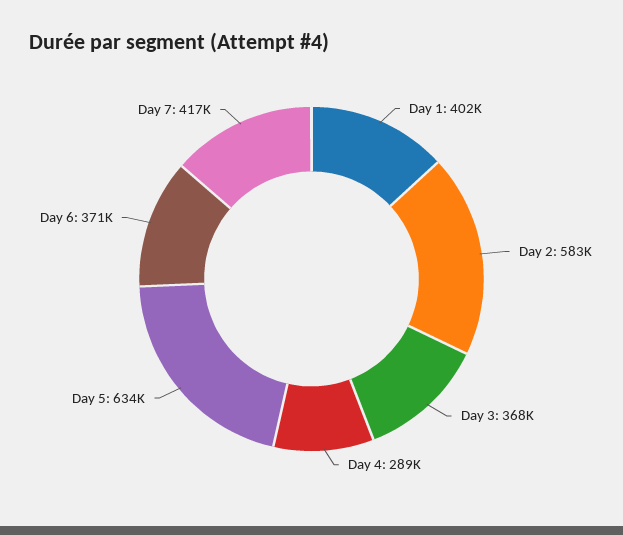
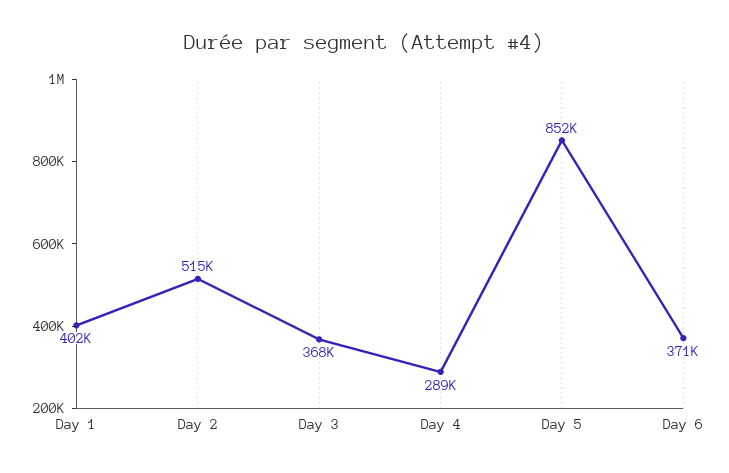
  {
    "Day 1": 402000,
-   "Day 2": 583000,
+   "Day 2": 515000,
    "Day 3": 368000,
    "Day 4": 289000,
-   "Day 5": 634000,
+   "Day 5": 852000,
-   "Day 6": 371000,
+   "Day 6": 371000
-   "Day 7": 417000
  }

